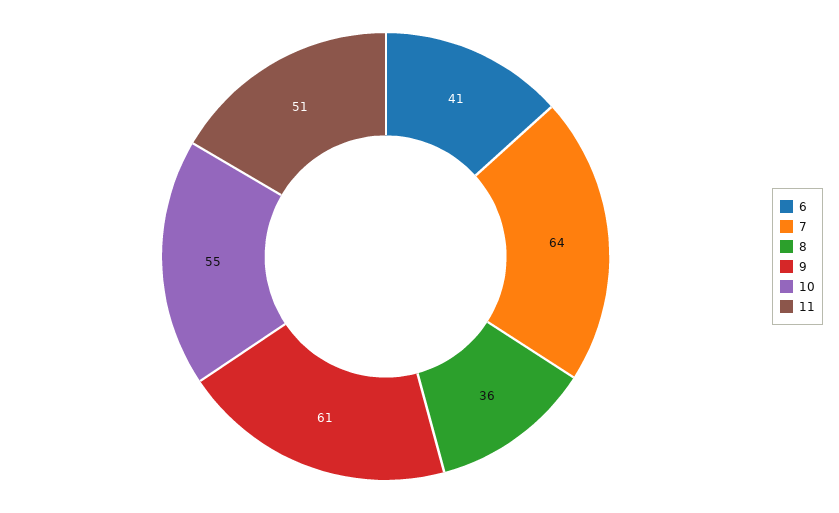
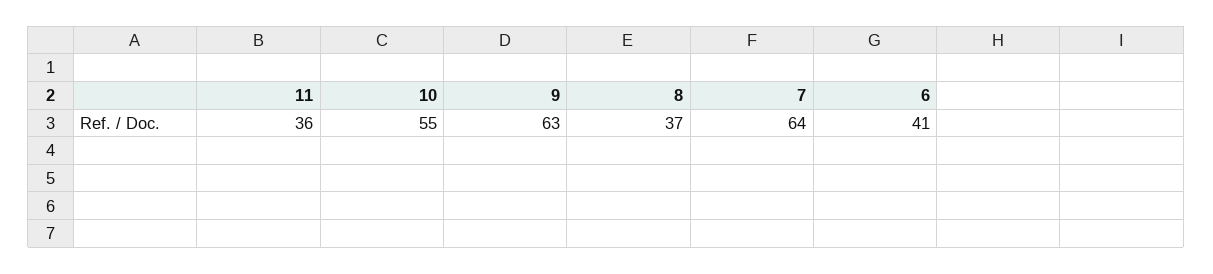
  {
    "6": 41,
    "7": 64,
-   "8": 36,
+   "8": 37,
-   "9": 61,
+   "9": 63,
    "10": 55,
-   "11": 51
+   "11": 36
  }

